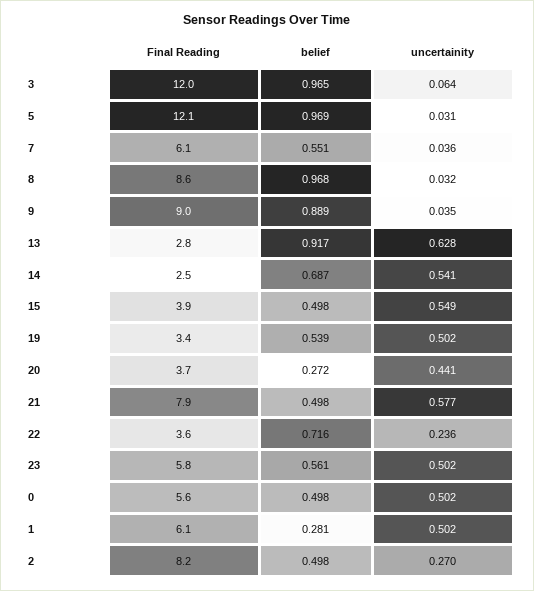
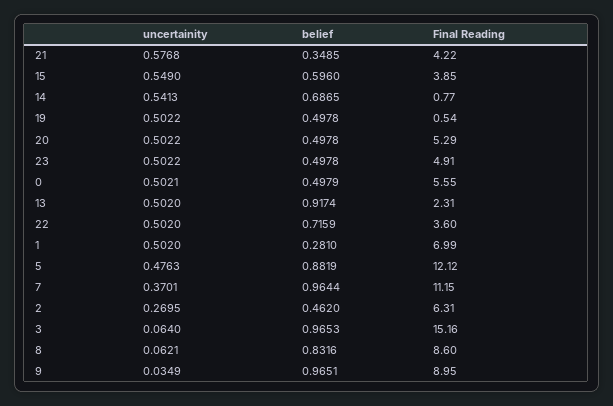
  {
    "Final Reading": {
-     "3": 12,
+     "3": 15.16,
      "5": 12.12,
-     "7": 6.1,
+     "7": 11.15,
      "8": 8.6,
      "9": 8.95,
-     "13": 2.8,
+     "13": 2.31,
-     "14": 2.5,
+     "14": 0.77,
      "15": 3.85,
-     "19": 3.4,
+     "19": 0.54,
-     "20": 3.7,
+     "20": 5.29,
-     "21": 7.9,
+     "21": 4.22,
      "22": 3.6,
-     "23": 5.8,
+     "23": 4.91,
      "0": 5.55,
-     "1": 6.1,
+     "1": 6.99,
-     "2": 8.2
+     "2": 6.31
    },
    "belief": {
      "3": 0.9653,
-     "5": 0.969,
+     "5": 0.8819,
-     "7": 0.551,
+     "7": 0.9644,
-     "8": 0.968,
+     "8": 0.8316,
-     "9": 0.889,
+     "9": 0.9651,
      "13": 0.9174,
      "14": 0.6865,
-     "15": 0.498,
+     "15": 0.596,
-     "19": 0.539,
+     "19": 0.4978,
-     "20": 0.272,
+     "20": 0.4978,
-     "21": 0.498,
+     "21": 0.3485,
      "22": 0.7159,
-     "23": 0.561,
+     "23": 0.4978,
      "0": 0.4979,
      "1": 0.281,
-     "2": 0.498
+     "2": 0.462
    },
    "uncertainity": {
      "3": 0.064,
-     "5": 0.031,
+     "5": 0.4763,
-     "7": 0.036,
+     "7": 0.3701,
-     "8": 0.032,
+     "8": 0.0621,
      "9": 0.0349,
-     "13": 0.628,
+     "13": 0.502,
      "14": 0.5413,
      "15": 0.549,
      "19": 0.5022,
-     "20": 0.441,
+     "20": 0.5022,
      "21": 0.5768,
-     "22": 0.236,
+     "22": 0.502,
      "23": 0.5022,
      "0": 0.5021,
      "1": 0.502,
      "2": 0.2695
    }
  }

